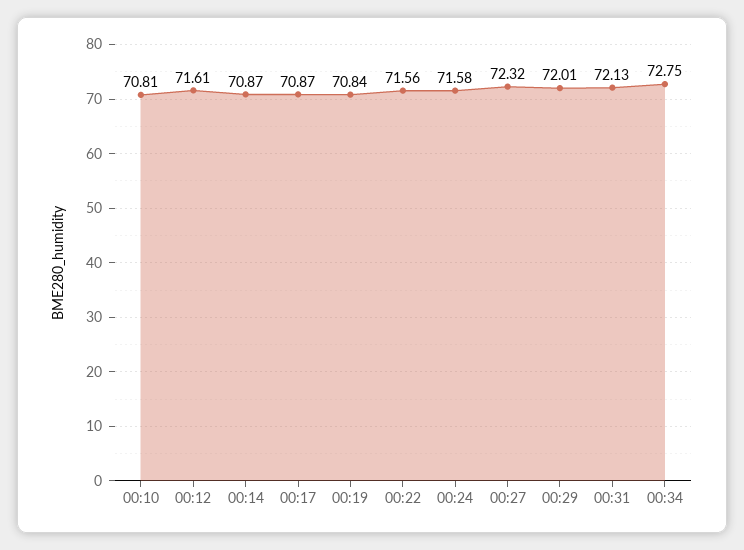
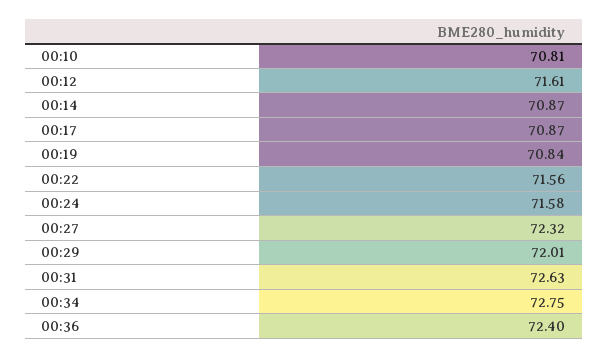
  {
    "00:10": 70.81,
    "00:12": 71.61,
    "00:14": 70.87,
    "00:17": 70.87,
    "00:19": 70.84,
    "00:22": 71.56,
    "00:24": 71.58,
    "00:27": 72.32,
    "00:29": 72.01,
-   "00:31": 72.13,
+   "00:31": 72.63,
-   "00:34": 72.75
+   "00:34": 72.75,
+   "00:36": 72.4
  }

